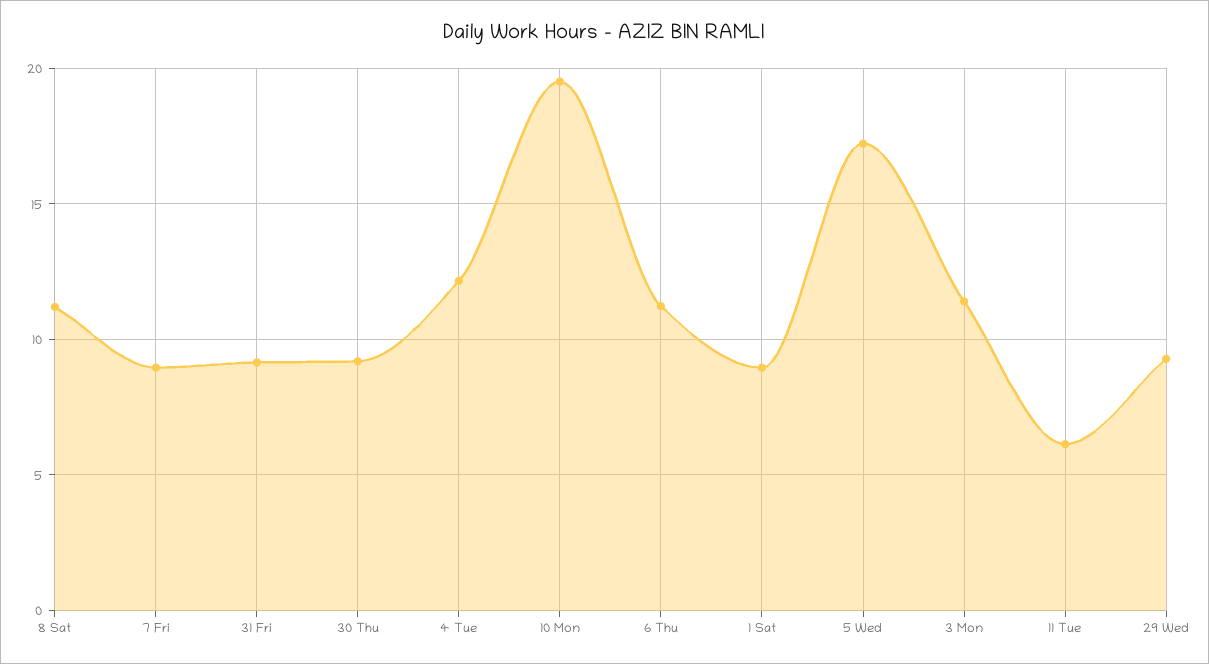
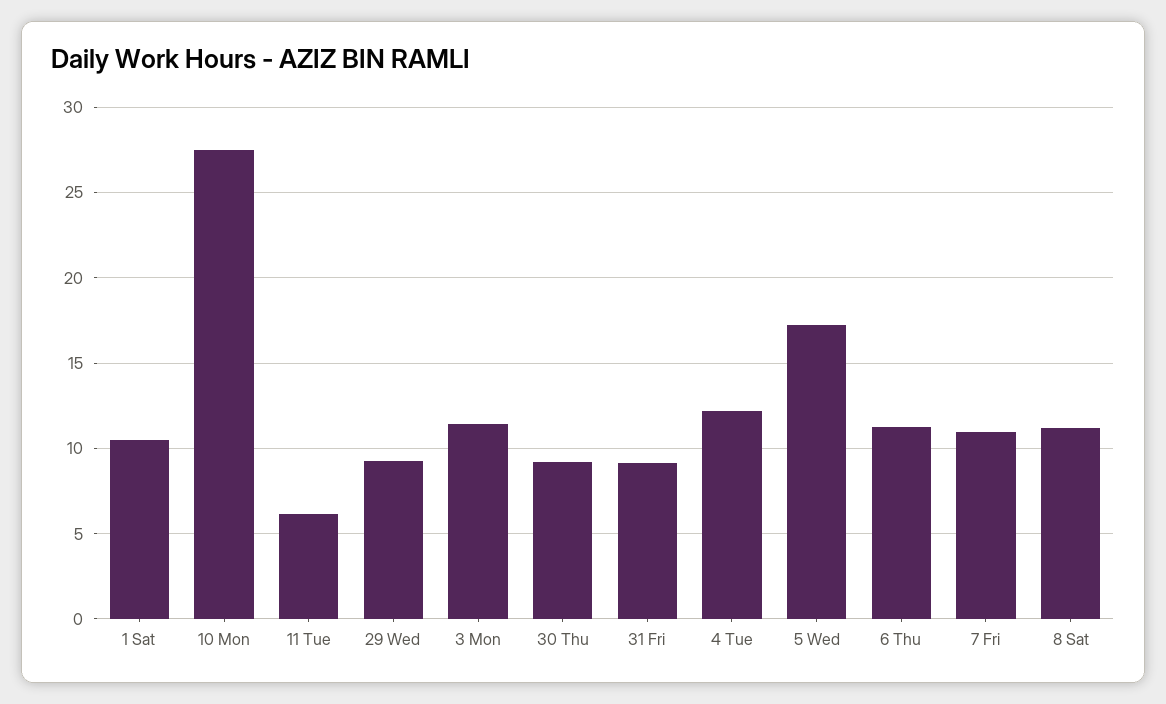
  {
    "8 Sat": 11,
-   "7 Fri": 9,
+   "7 Fri": 11,
    "31 Fri": 9,
    "30 Thu": 9,
    "4 Tue": 12,
-   "10 Mon": 19.5,
+   "10 Mon": 27.5,
    "6 Thu": 11,
-   "1 Sat": 9,
+   "1 Sat": 10.5,
    "5 Wed": 17,
    "3 Mon": 11.5,
    "11 Tue": 6,
    "29 Wed": 9.5
  }

